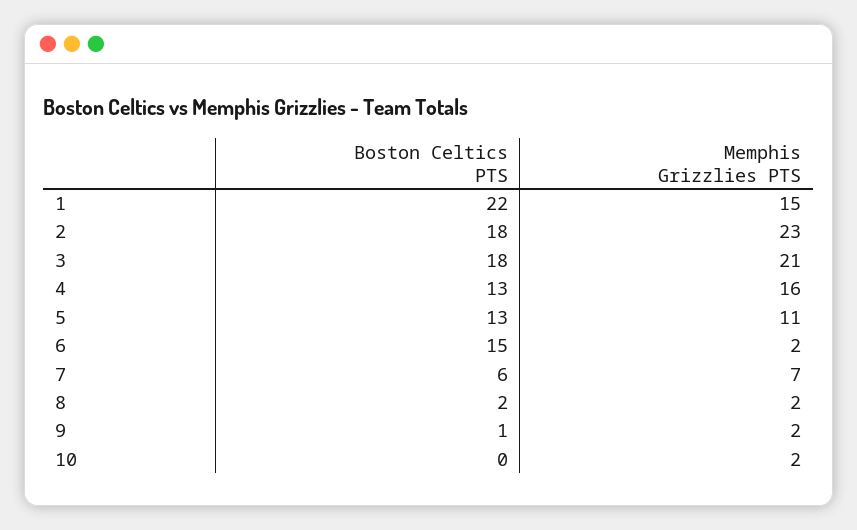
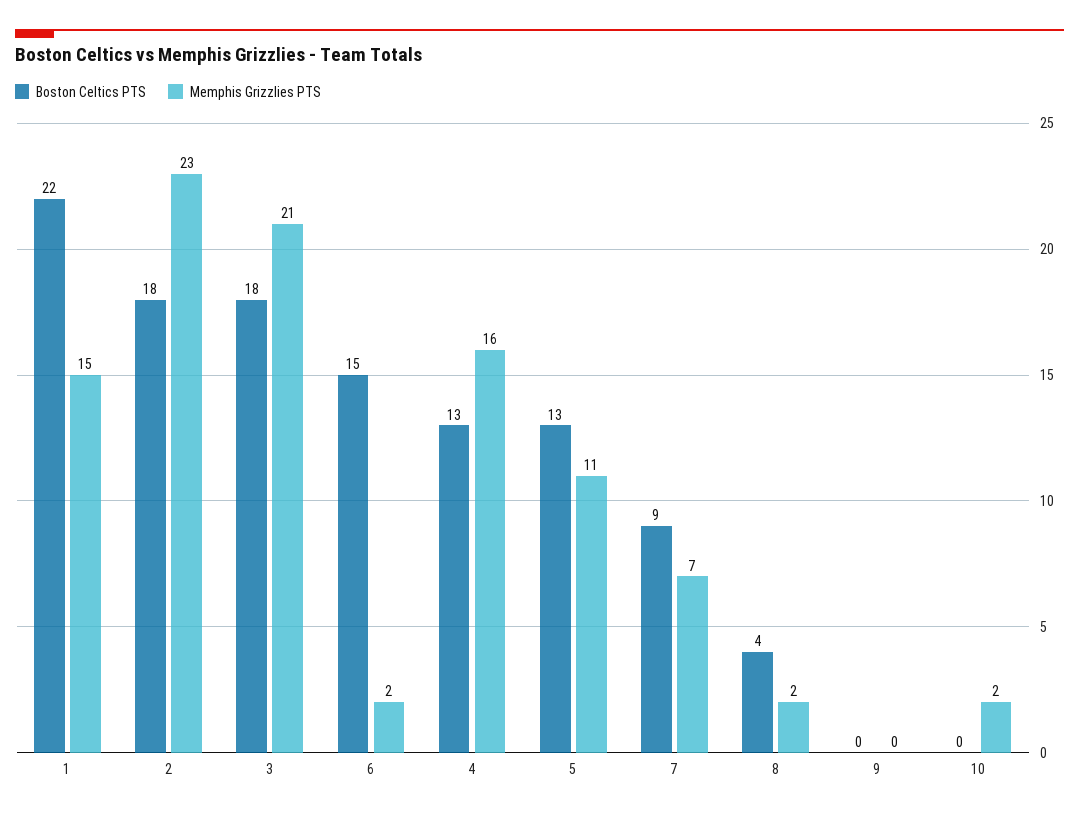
  {
    "Boston Celtics PTS": {
      "1": 22,
      "2": 18,
      "3": 18,
      "4": 13,
      "5": 13,
      "6": 15,
-     "7": 6,
+     "7": 9,
-     "8": 2,
+     "8": 4,
-     "9": 1,
+     "9": 0,
      "10": 0
    },
    "Memphis Grizzlies PTS": {
      "1": 15,
      "2": 23,
      "3": 21,
      "4": 16,
      "5": 11,
      "6": 2,
      "7": 7,
      "8": 2,
-     "9": 2,
+     "9": 0,
      "10": 2
    }
  }

